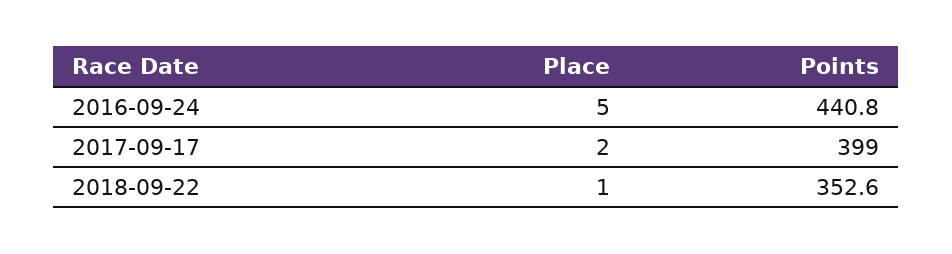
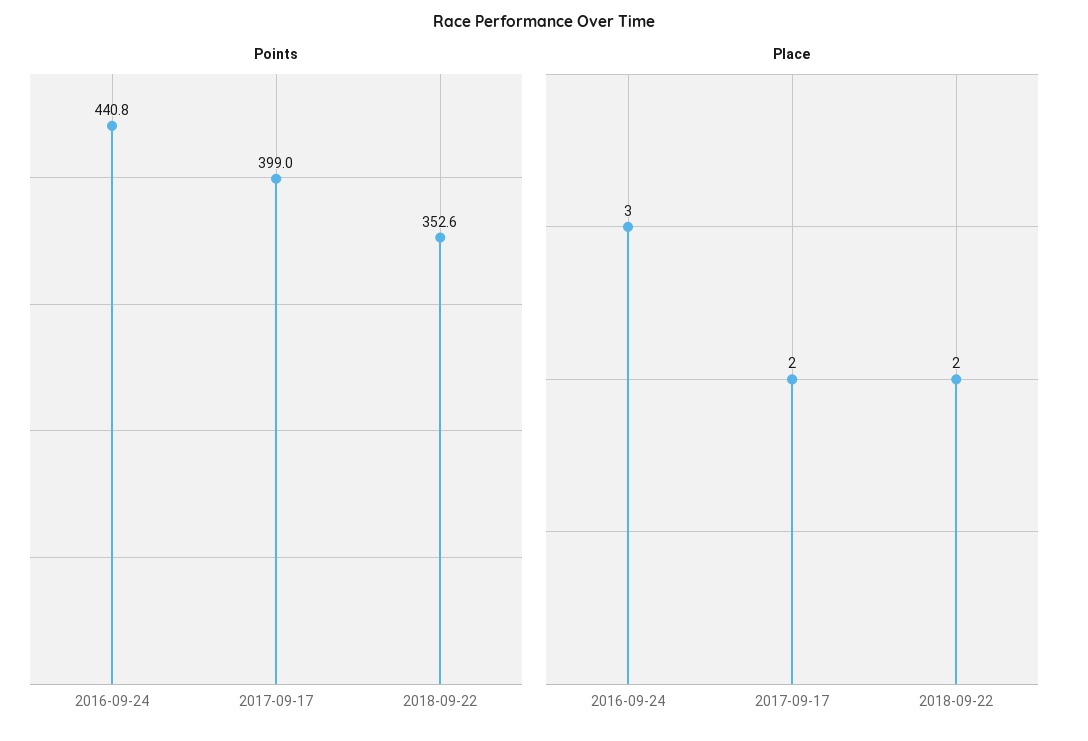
  {
    "Place": {
-     "2016-09-24": 5,
+     "2016-09-24": 3,
      "2017-09-17": 2,
-     "2018-09-22": 1
+     "2018-09-22": 2
    },
    "Points": {
      "2016-09-24": 440.8,
      "2017-09-17": 399,
      "2018-09-22": 352.6
    }
  }

